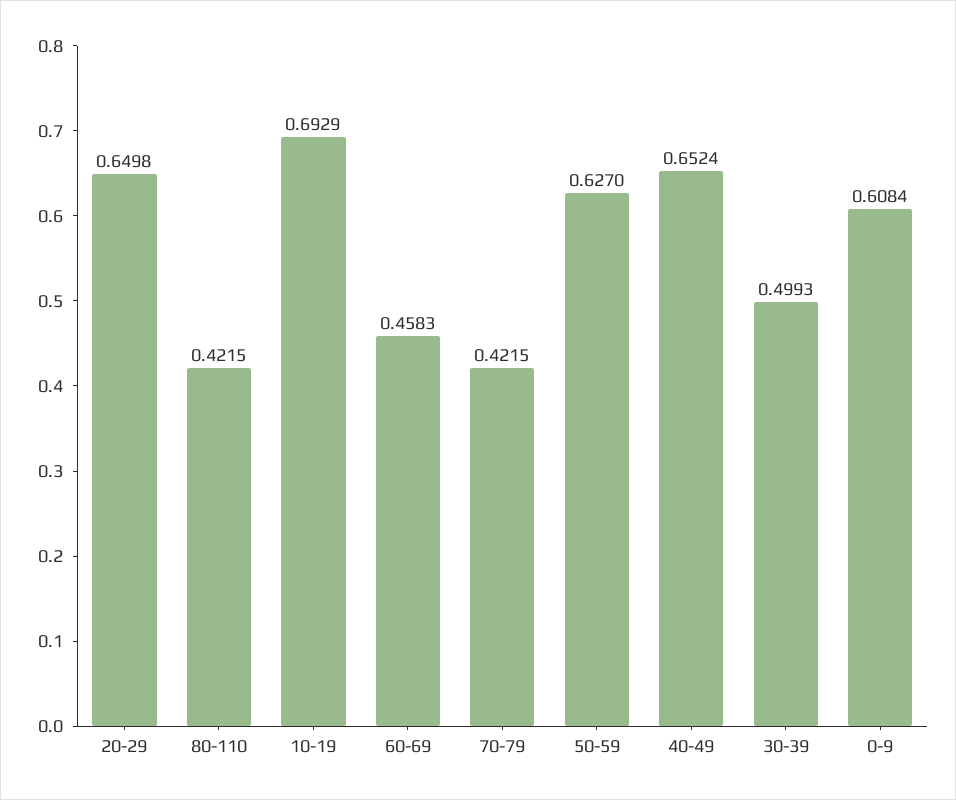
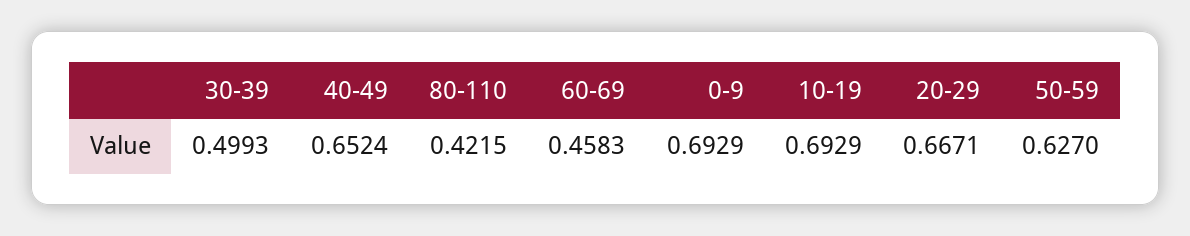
  {
-   "20-29": 0.6498,
+   "20-29": 0.6671,
    "80-110": 0.4215,
    "10-19": 0.6929,
    "60-69": 0.4583,
-   "70-79": 0.4215,
    "50-59": 0.627,
    "40-49": 0.6524,
    "30-39": 0.4993,
-   "0-9": 0.6084
+   "0-9": 0.6929
  }

